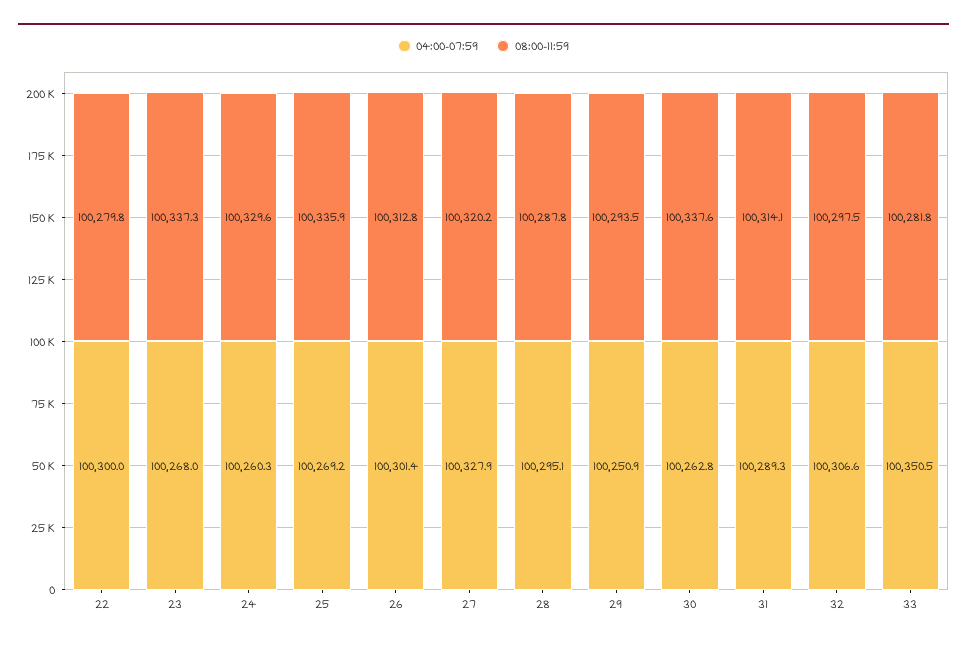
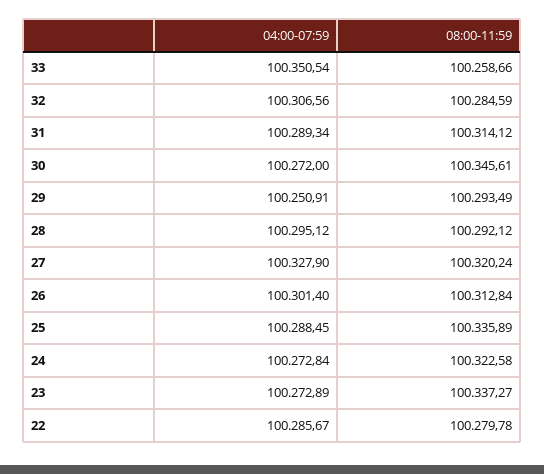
  {
    "04:00-07:59": {
-     "22": 100300,
+     "22": 100285.67,
-     "23": 100268,
+     "23": 100272.89,
-     "24": 100260.3,
+     "24": 100272.84,
-     "25": 100269.2,
+     "25": 100288.45,
      "26": 100301.4,
      "27": 100327.9,
      "28": 100295.12,
      "29": 100250.91,
-     "30": 100262.8,
+     "30": 100272,
      "31": 100289.34,
      "32": 100306.56,
      "33": 100350.54
    },
    "08:00-11:59": {
      "22": 100279.78,
      "23": 100337.27,
-     "24": 100329.6,
+     "24": 100322.58,
      "25": 100335.89,
      "26": 100312.84,
      "27": 100320.24,
-     "28": 100287.8,
+     "28": 100292.12,
      "29": 100293.49,
-     "30": 100337.6,
+     "30": 100345.61,
      "31": 100314.12,
-     "32": 100297.5,
+     "32": 100284.59,
-     "33": 100281.8
+     "33": 100258.66
    }
  }

